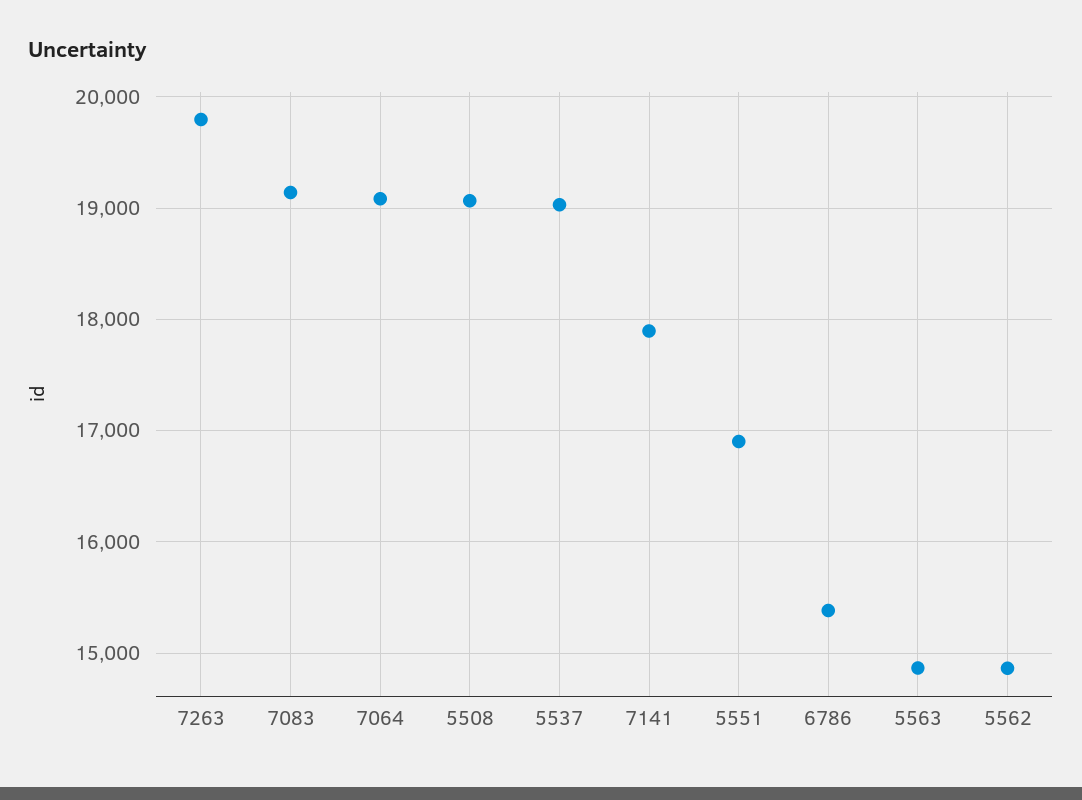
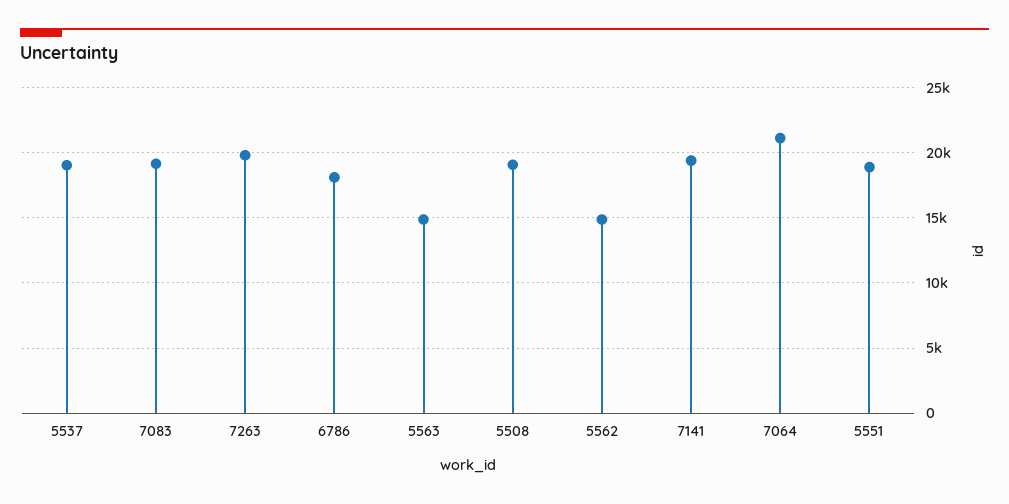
  {
    "7263": 19800,
    "7083": 19100,
-   "7064": 19100,
+   "7064": 21000,
    "5508": 19100,
    "5537": 19000,
-   "7141": 17900,
+   "7141": 19500,
-   "5551": 16900,
+   "5551": 19000,
-   "6786": 15400,
+   "6786": 18000,
    "5563": 14900,
    "5562": 14900
  }

